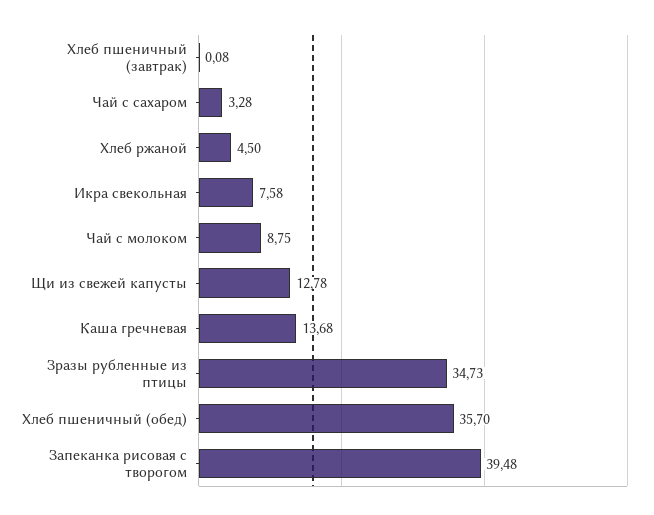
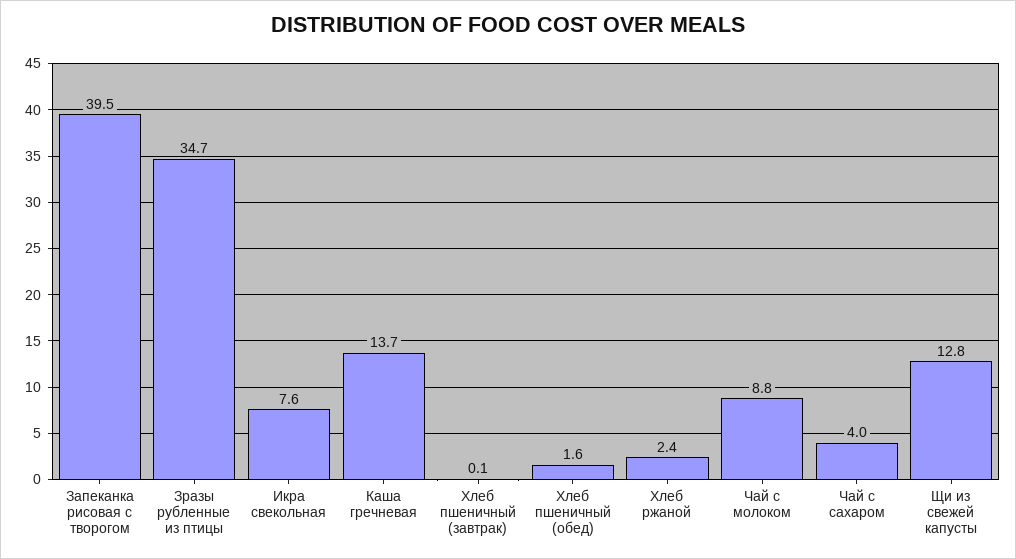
  {
    "Хлеб пшеничный (завтрак)": 0.08,
-   "Чай с сахаром": 3.28,
+   "Чай с сахаром": 4,
-   "Хлеб ржаной": 4.5,
+   "Хлеб ржаной": 2.4,
    "Икра свекольная": 7.58,
    "Чай с молоком": 8.75,
    "Щи из свежей капусты": 12.78,
    "Каша гречневая": 13.68,
    "Зразы рубленные из птицы": 34.73,
-   "Хлеб пшеничный (обед)": 35.7,
+   "Хлеб пшеничный (обед)": 1.6,
    "Запеканка рисовая с творогом": 39.48
  }

